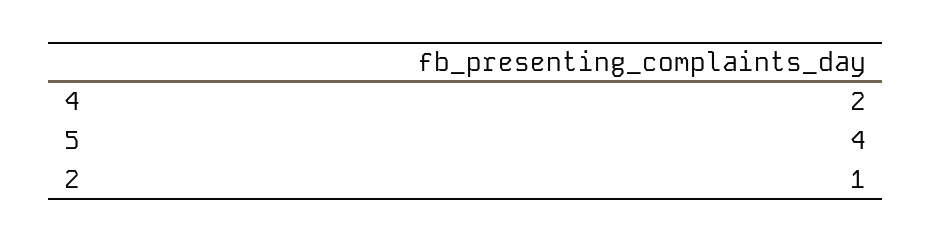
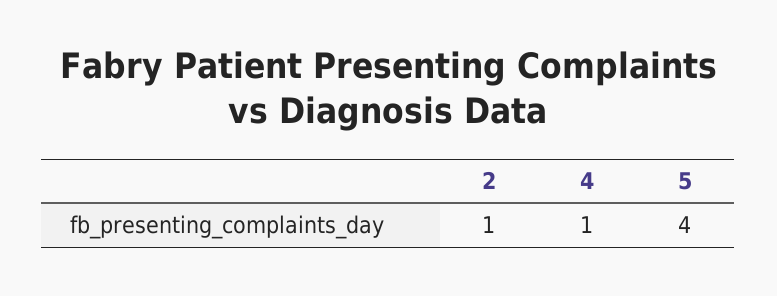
  {
-   "4": 2,
+   "4": 1,
    "5": 4,
    "2": 1
  }

